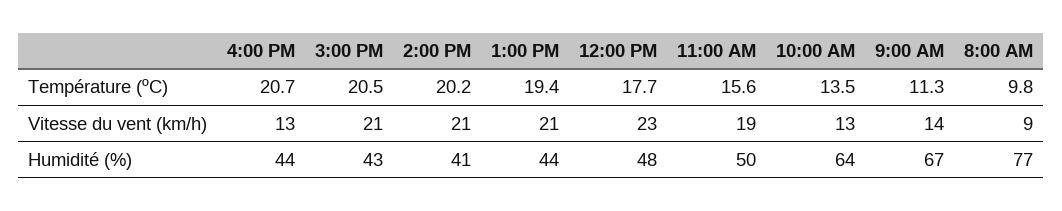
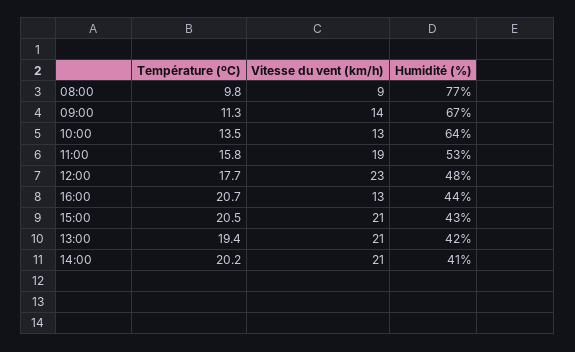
  {
    "4:00 PM": {
      "Température (ºC)": 20.7,
      "Vitesse du vent (km/h)": 13,
      "Humidité (%)": 44
    },
    "3:00 PM": {
      "Température (ºC)": 20.5,
      "Vitesse du vent (km/h)": 21,
      "Humidité (%)": 43
    },
    "2:00 PM": {
      "Température (ºC)": 20.2,
      "Vitesse du vent (km/h)": 21,
      "Humidité (%)": 41
    },
    "1:00 PM": {
      "Température (ºC)": 19.4,
      "Vitesse du vent (km/h)": 21,
-     "Humidité (%)": 44
+     "Humidité (%)": 42
    },
    "12:00 PM": {
      "Température (ºC)": 17.7,
      "Vitesse du vent (km/h)": 23,
      "Humidité (%)": 48
    },
    "11:00 AM": {
-     "Température (ºC)": 15.6,
+     "Température (ºC)": 15.8,
      "Vitesse du vent (km/h)": 19,
-     "Humidité (%)": 50
+     "Humidité (%)": 53
    },
    "10:00 AM": {
      "Température (ºC)": 13.5,
      "Vitesse du vent (km/h)": 13,
      "Humidité (%)": 64
    },
    "9:00 AM": {
      "Température (ºC)": 11.3,
      "Vitesse du vent (km/h)": 14,
      "Humidité (%)": 67
    },
    "8:00 AM": {
      "Température (ºC)": 9.8,
      "Vitesse du vent (km/h)": 9,
      "Humidité (%)": 77
    }
  }

